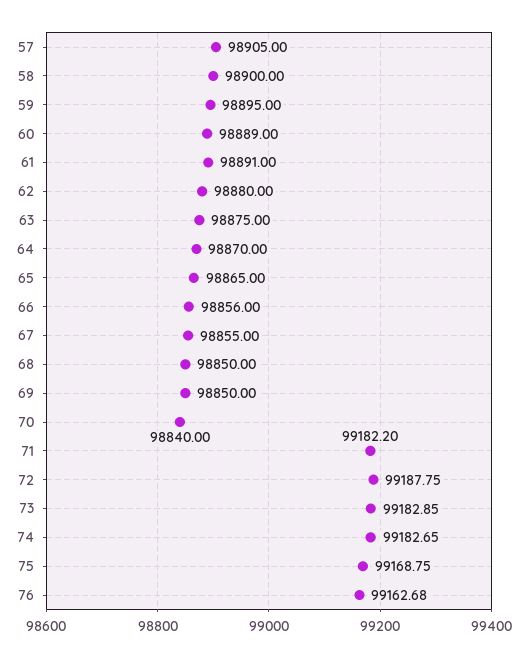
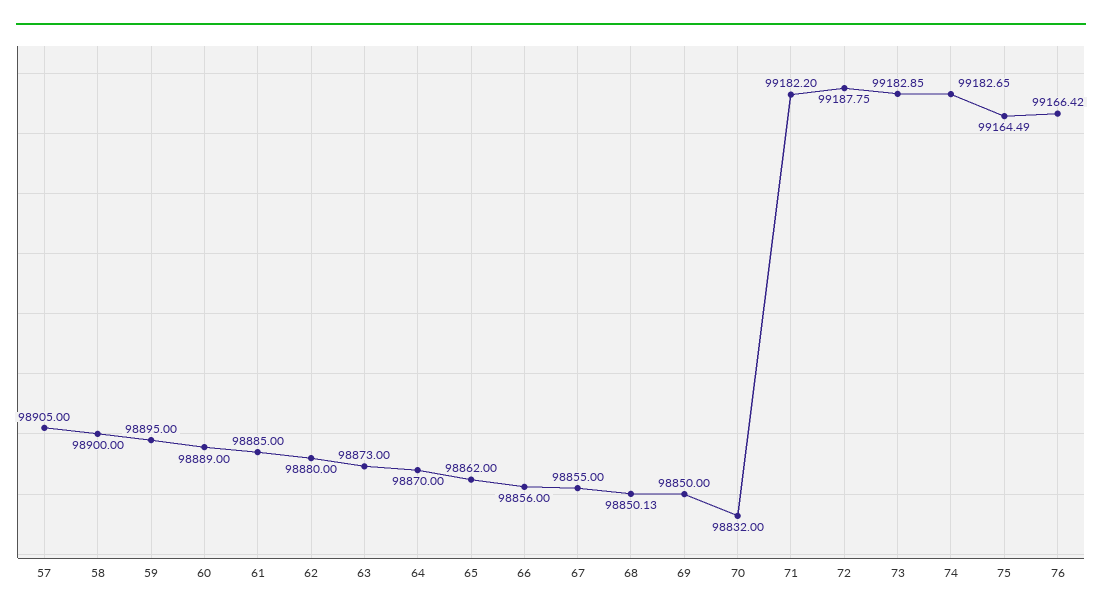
  {
    "57": 98905,
    "58": 98900,
    "59": 98895,
    "60": 98889,
-   "61": 98891,
+   "61": 98885,
    "62": 98880,
-   "63": 98875,
+   "63": 98873,
    "64": 98870,
-   "65": 98865,
+   "65": 98862,
    "66": 98856,
    "67": 98855,
-   "68": 98850,
+   "68": 98850.13,
    "69": 98850,
-   "70": 98840,
+   "70": 98832,
    "71": 99182.2,
    "72": 99187.75,
    "73": 99182.85,
    "74": 99182.65,
-   "75": 99168.75,
+   "75": 99164.49,
-   "76": 99162.68
+   "76": 99166.42
  }

